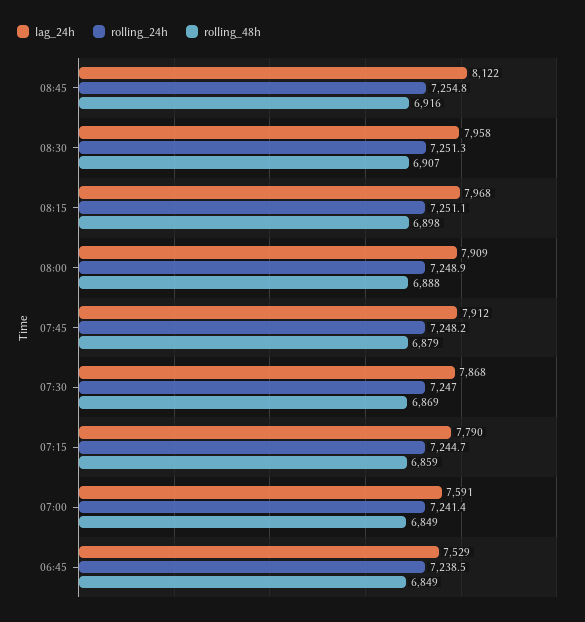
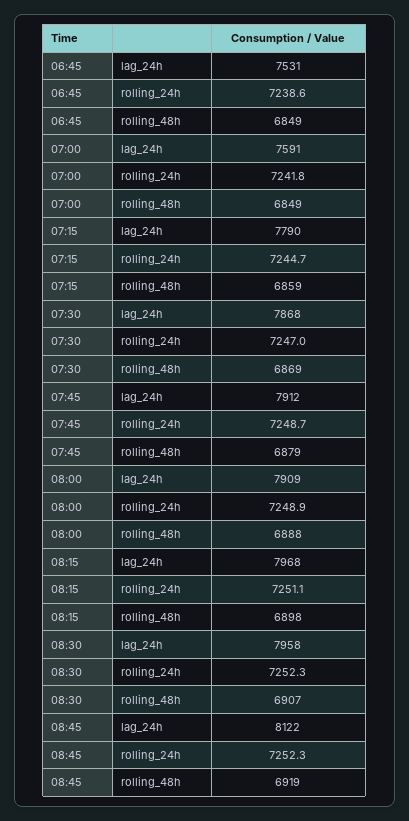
  {
    "lag_24h": {
      "08:45": 8122,
      "08:30": 7958,
      "08:15": 7968,
      "08:00": 7909,
      "07:45": 7912,
      "07:30": 7868,
      "07:15": 7790,
      "07:00": 7591,
-     "06:45": 7529
+     "06:45": 7531
    },
    "rolling_24h": {
-     "08:45": 7254.8,
+     "08:45": 7252.3,
-     "08:30": 7251.3,
+     "08:30": 7252.3,
      "08:15": 7251.1,
      "08:00": 7248.9,
-     "07:45": 7248.2,
+     "07:45": 7248.7,
      "07:30": 7247,
      "07:15": 7244.7,
-     "07:00": 7241.4,
+     "07:00": 7241.8,
-     "06:45": 7238.5
+     "06:45": 7238.6
    },
    "rolling_48h": {
-     "08:45": 6916,
+     "08:45": 6919,
      "08:30": 6907,
      "08:15": 6898,
      "08:00": 6888,
      "07:45": 6879,
      "07:30": 6869,
      "07:15": 6859,
      "07:00": 6849,
      "06:45": 6849
    }
  }

